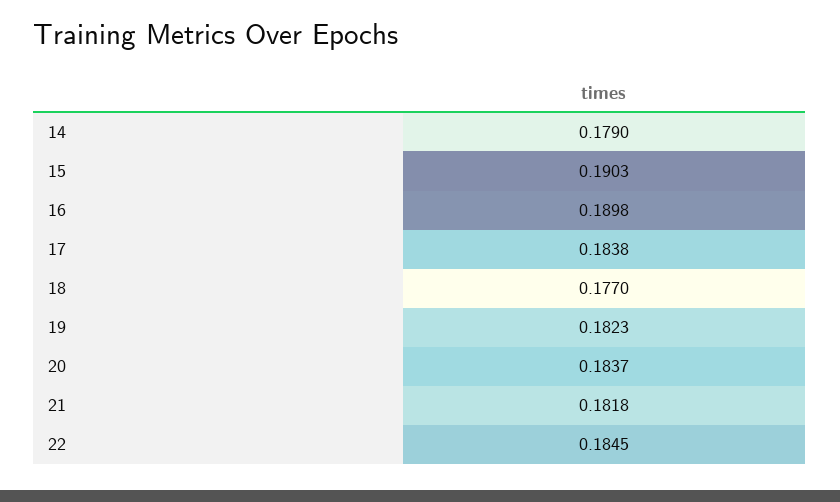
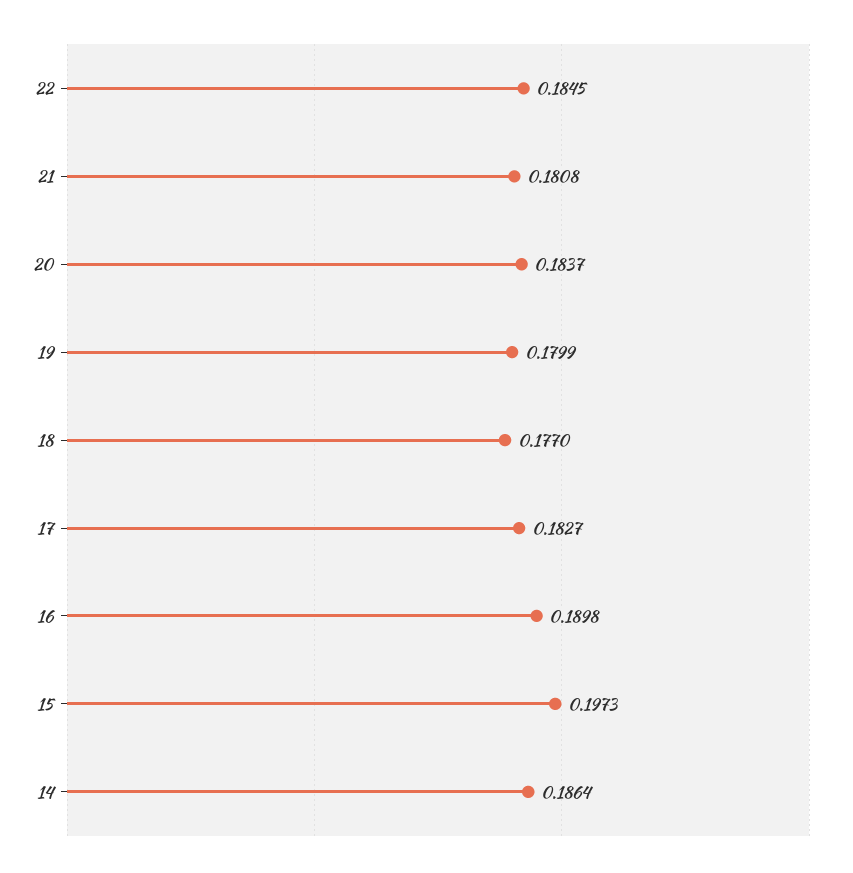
  {
-   "14": 0.179,
+   "14": 0.1864,
-   "15": 0.1903,
+   "15": 0.1973,
    "16": 0.1898,
-   "17": 0.1838,
+   "17": 0.1827,
    "18": 0.177,
-   "19": 0.1823,
+   "19": 0.1799,
    "20": 0.1837,
-   "21": 0.1818,
+   "21": 0.1808,
    "22": 0.1845
  }

